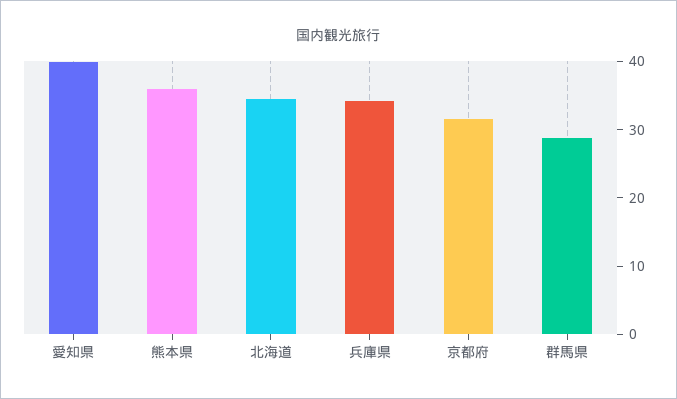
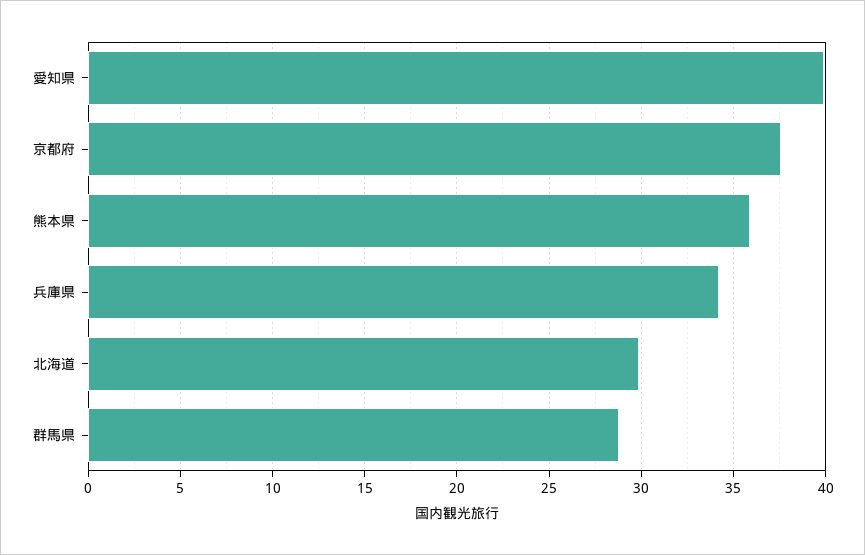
  {
    "愛知県": 40,
    "熊本県": 36,
-   "北海道": 34,
+   "北海道": 30,
    "兵庫県": 34,
-   "京都府": 32,
+   "京都府": 37.5,
    "群馬県": 29
  }

